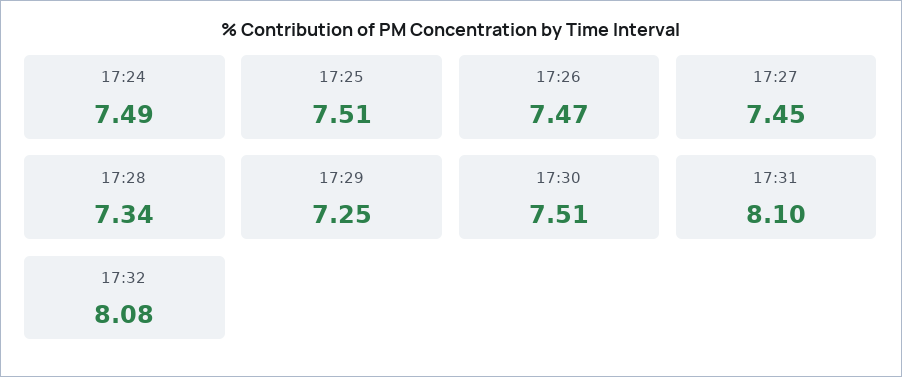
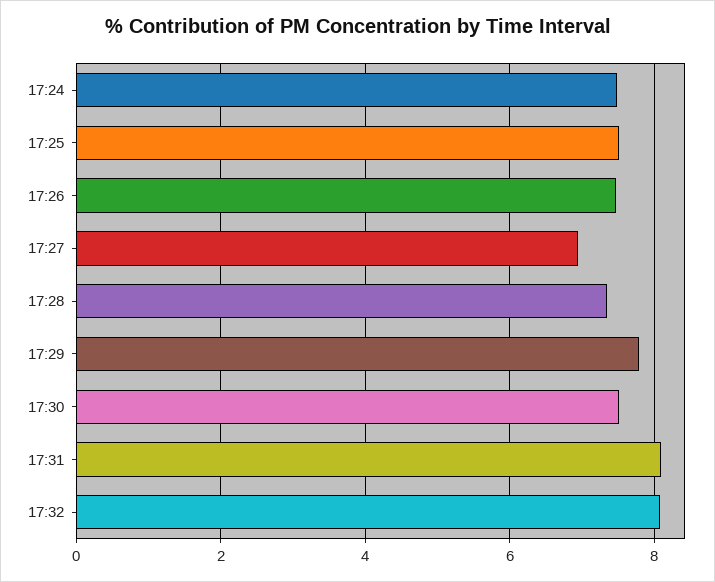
  {
    "17:24": 7.49,
    "17:25": 7.51,
    "17:26": 7.47,
-   "17:27": 7.45,
+   "17:27": 7,
    "17:28": 7.34,
-   "17:29": 7.25,
+   "17:29": 7.8,
    "17:30": 7.51,
    "17:31": 8.1,
    "17:32": 8.08
  }

